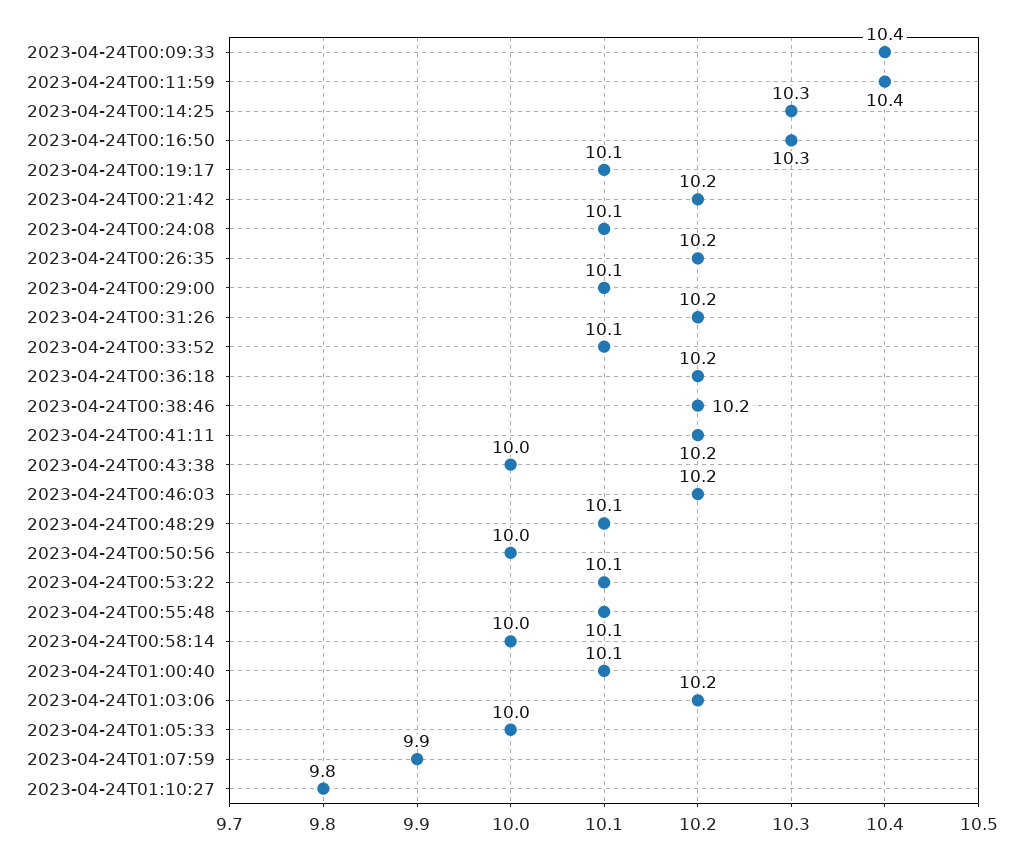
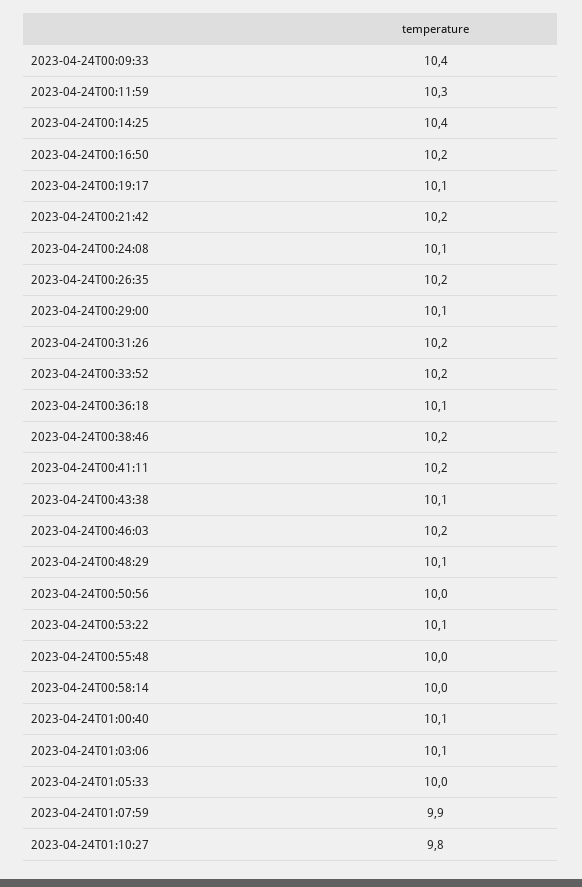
  {
    "2023-04-24T00:09:33": 10.4,
-   "2023-04-24T00:11:59": 10.4,
+   "2023-04-24T00:11:59": 10.3,
-   "2023-04-24T00:14:25": 10.3,
+   "2023-04-24T00:14:25": 10.4,
-   "2023-04-24T00:16:50": 10.3,
+   "2023-04-24T00:16:50": 10.2,
    "2023-04-24T00:19:17": 10.1,
    "2023-04-24T00:21:42": 10.2,
    "2023-04-24T00:24:08": 10.1,
    "2023-04-24T00:26:35": 10.2,
    "2023-04-24T00:29:00": 10.1,
    "2023-04-24T00:31:26": 10.2,
-   "2023-04-24T00:33:52": 10.1,
+   "2023-04-24T00:33:52": 10.2,
-   "2023-04-24T00:36:18": 10.2,
+   "2023-04-24T00:36:18": 10.1,
    "2023-04-24T00:38:46": 10.2,
    "2023-04-24T00:41:11": 10.2,
-   "2023-04-24T00:43:38": 10,
+   "2023-04-24T00:43:38": 10.1,
    "2023-04-24T00:46:03": 10.2,
    "2023-04-24T00:48:29": 10.1,
    "2023-04-24T00:50:56": 10,
    "2023-04-24T00:53:22": 10.1,
-   "2023-04-24T00:55:48": 10.1,
+   "2023-04-24T00:55:48": 10,
    "2023-04-24T00:58:14": 10,
    "2023-04-24T01:00:40": 10.1,
-   "2023-04-24T01:03:06": 10.2,
+   "2023-04-24T01:03:06": 10.1,
    "2023-04-24T01:05:33": 10,
    "2023-04-24T01:07:59": 9.9,
    "2023-04-24T01:10:27": 9.8
  }

